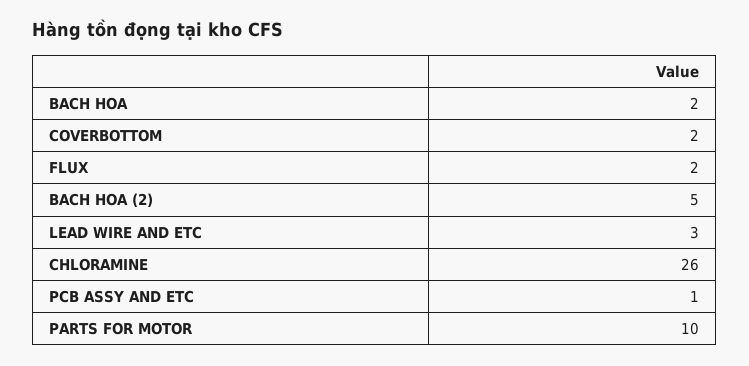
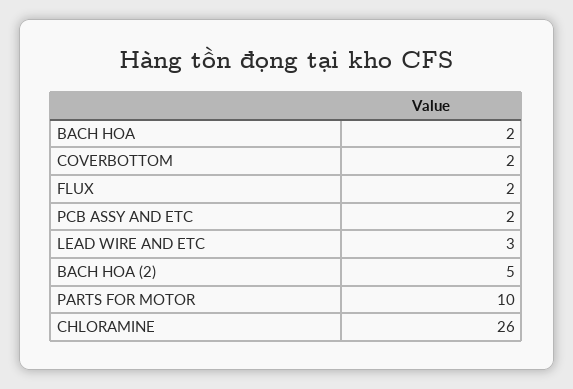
  {
    "BACH HOA": 2,
    "COVERBOTTOM": 2,
    "FLUX": 2,
    "BACH HOA (2)": 5,
    "LEAD WIRE AND ETC": 3,
    "CHLORAMINE": 26,
-   "PCB ASSY AND ETC": 1,
+   "PCB ASSY AND ETC": 2,
    "PARTS FOR MOTOR": 10
  }

